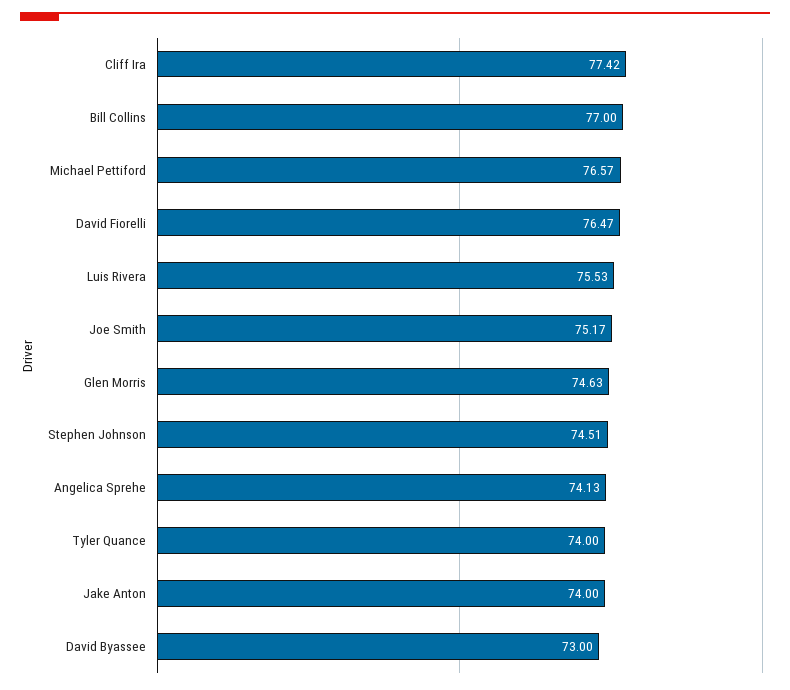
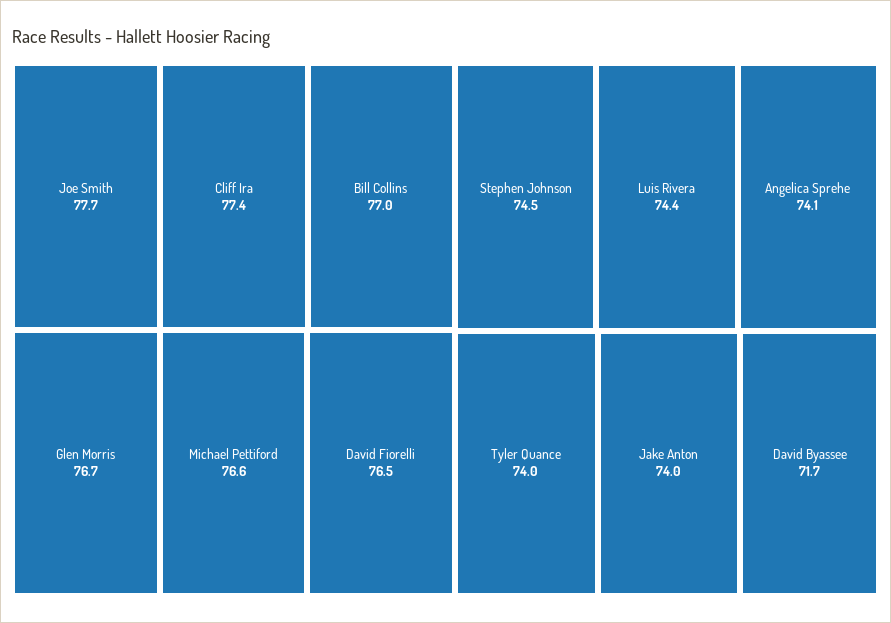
  {
    "Cliff Ira": 77.42,
    "Bill Collins": 77,
    "Michael Pettiford": 76.57,
    "David Fiorelli": 76.47,
-   "Luis Rivera": 75.53,
+   "Luis Rivera": 74.4,
-   "Joe Smith": 75.17,
+   "Joe Smith": 77.7,
-   "Glen Morris": 74.63,
+   "Glen Morris": 76.7,
    "Stephen Johnson": 74.51,
    "Angelica Sprehe": 74.13,
    "Tyler Quance": 74,
    "Jake Anton": 74,
-   "David Byassee": 73
+   "David Byassee": 71.7
  }

